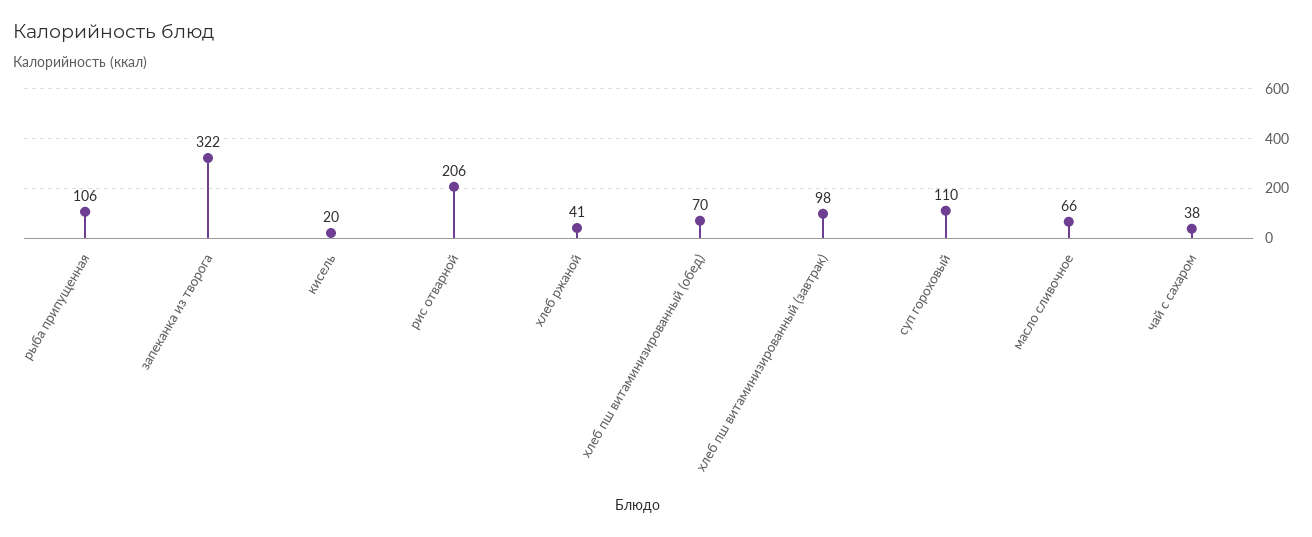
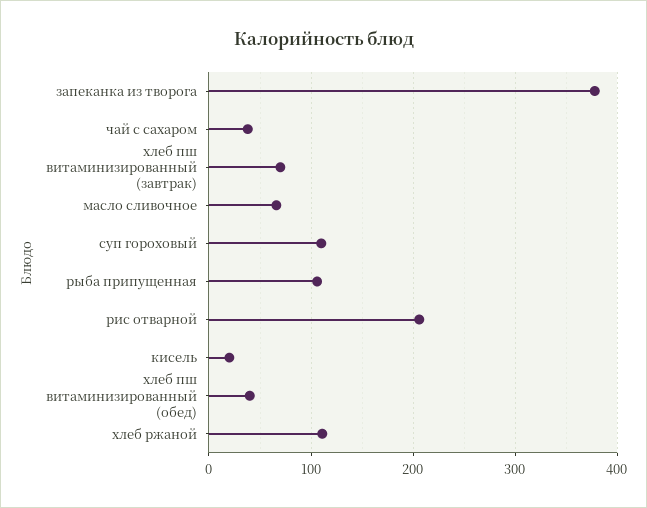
  {
    "рыба припущенная": 106,
-   "запеканка из творога": 322,
+   "запеканка из творога": 380,
    "кисель": 20,
    "рис отварной": 206,
-   "хлеб ржаной": 41,
+   "хлеб ржаной": 110,
-   "хлеб пш витаминизированный (обед)": 70,
+   "хлеб пш витаминизированный (обед)": 40,
-   "хлеб пш витаминизированный (завтрак)": 98,
+   "хлеб пш витаминизированный (завтрак)": 70,
    "суп гороховый": 110,
    "масло сливочное": 66,
    "чай с сахаром": 38
  }

